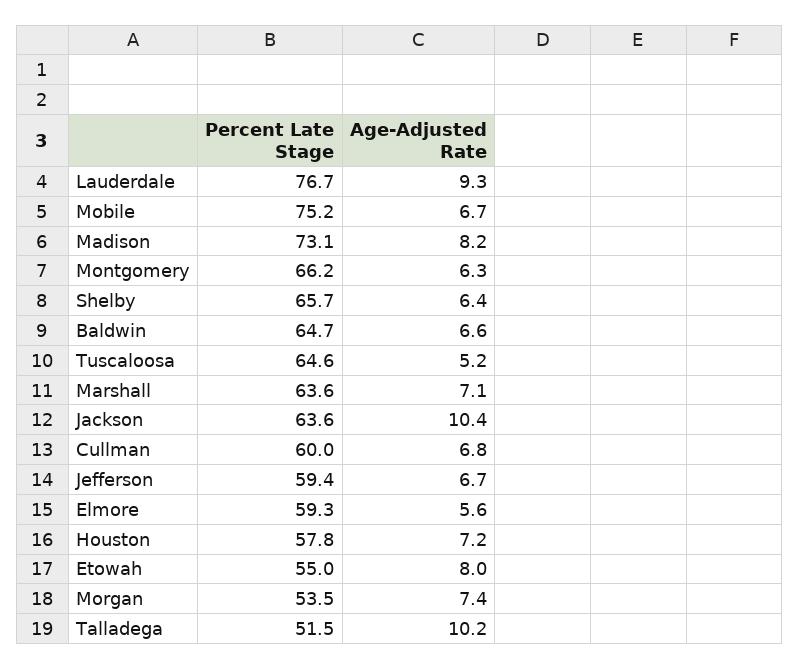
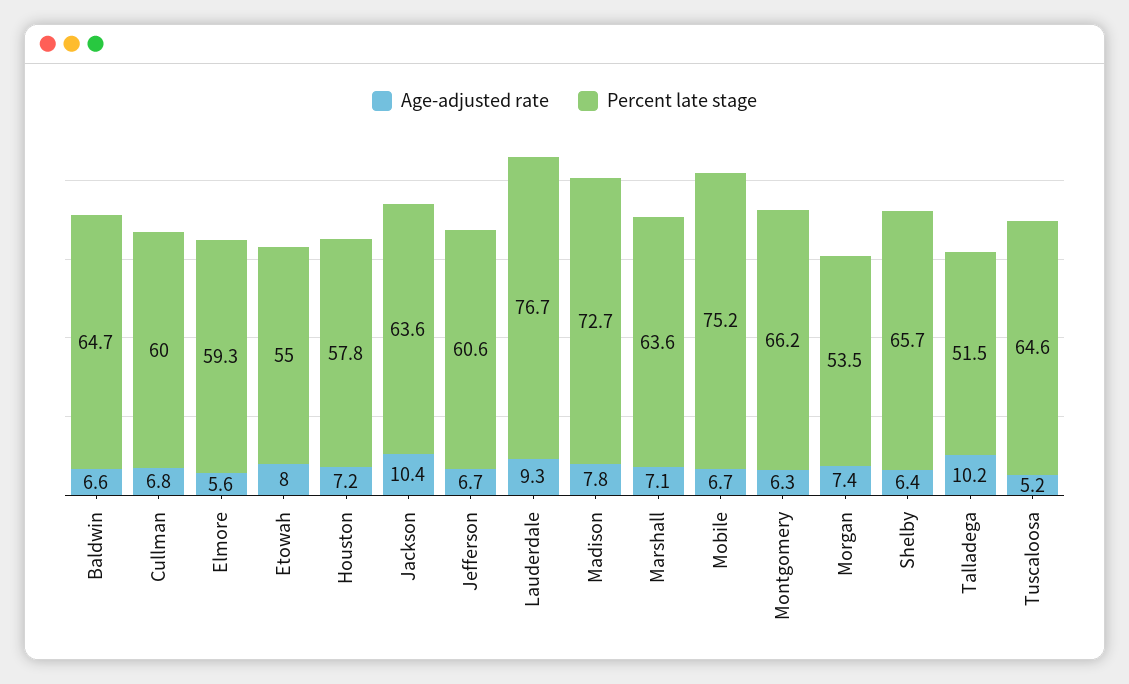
  {
    "Percent Late Stage": {
      "Lauderdale": 76.7,
      "Mobile": 75.2,
-     "Madison": 73.1,
+     "Madison": 72.7,
      "Montgomery": 66.2,
      "Shelby": 65.7,
      "Baldwin": 64.7,
      "Tuscaloosa": 64.6,
      "Marshall": 63.6,
      "Jackson": 63.6,
      "Cullman": 60,
-     "Jefferson": 59.4,
+     "Jefferson": 60.6,
      "Elmore": 59.3,
      "Houston": 57.8,
      "Etowah": 55,
      "Morgan": 53.5,
      "Talladega": 51.5
    },
    "Age-Adjusted Rate": {
      "Lauderdale": 9.3,
      "Mobile": 6.7,
-     "Madison": 8.2,
+     "Madison": 7.8,
      "Montgomery": 6.3,
      "Shelby": 6.4,
      "Baldwin": 6.6,
      "Tuscaloosa": 5.2,
      "Marshall": 7.1,
      "Jackson": 10.4,
      "Cullman": 6.8,
      "Jefferson": 6.7,
      "Elmore": 5.6,
      "Houston": 7.2,
      "Etowah": 8,
      "Morgan": 7.4,
      "Talladega": 10.2
    }
  }

